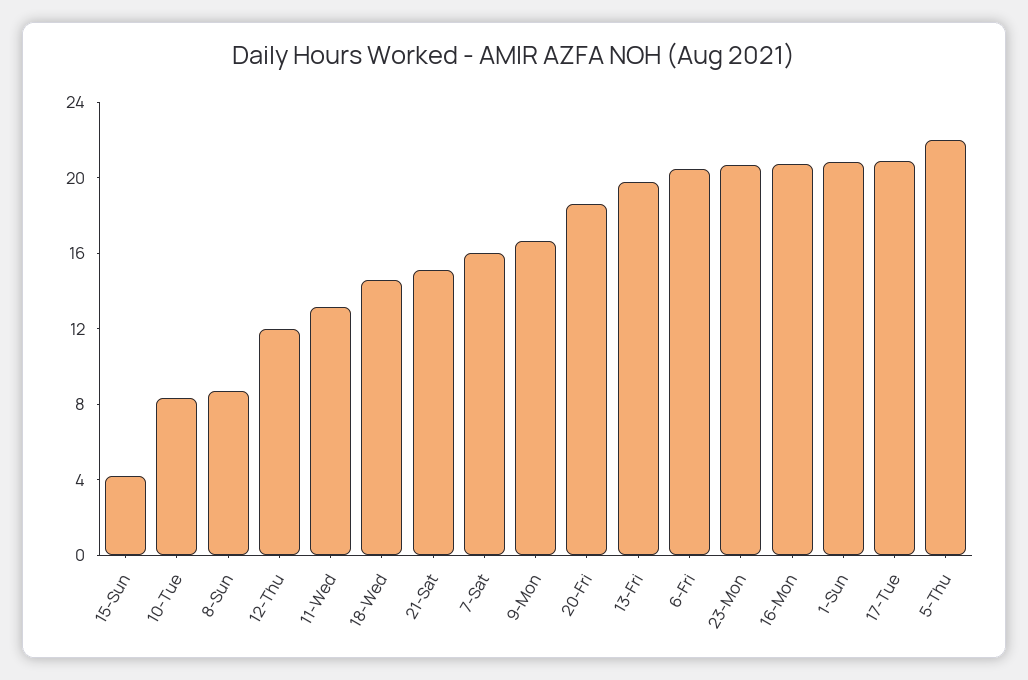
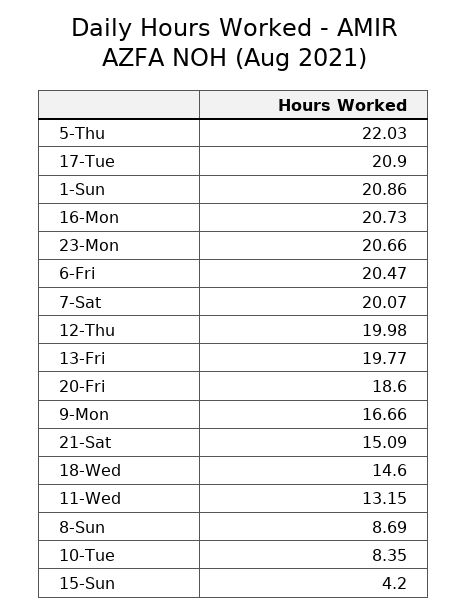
  {
    "15-Sun": 4.2,
    "10-Tue": 8.35,
    "8-Sun": 8.69,
-   "12-Thu": 12,
+   "12-Thu": 19.98,
    "11-Wed": 13.15,
    "18-Wed": 14.6,
    "21-Sat": 15.09,
-   "7-Sat": 16,
+   "7-Sat": 20.07,
    "9-Mon": 16.66,
    "20-Fri": 18.6,
    "13-Fri": 19.77,
    "6-Fri": 20.47,
    "23-Mon": 20.66,
    "16-Mon": 20.73,
    "1-Sun": 20.86,
    "17-Tue": 20.9,
    "5-Thu": 22.03
  }

